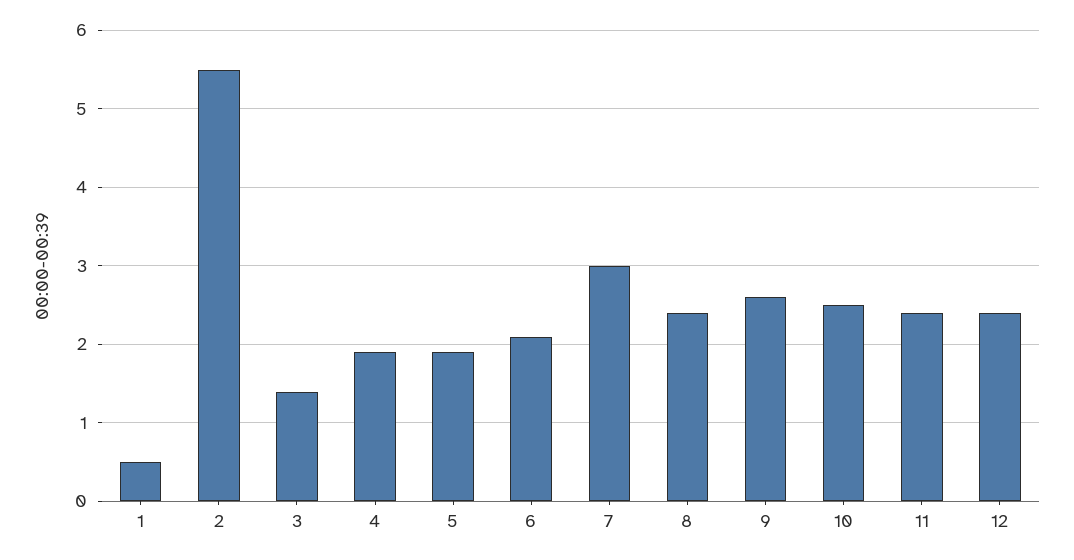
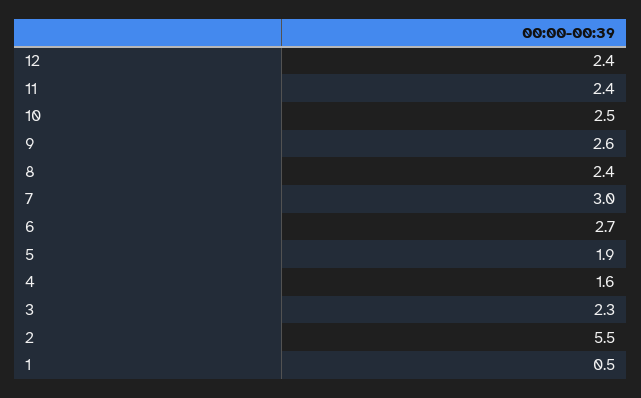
  {
    "1": 0.5,
    "2": 5.5,
-   "3": 1.4,
+   "3": 2.3,
-   "4": 1.9,
+   "4": 1.6,
    "5": 1.9,
-   "6": 2.1,
+   "6": 2.7,
    "7": 3,
    "8": 2.4,
    "9": 2.6,
    "10": 2.5,
    "11": 2.4,
    "12": 2.4
  }

